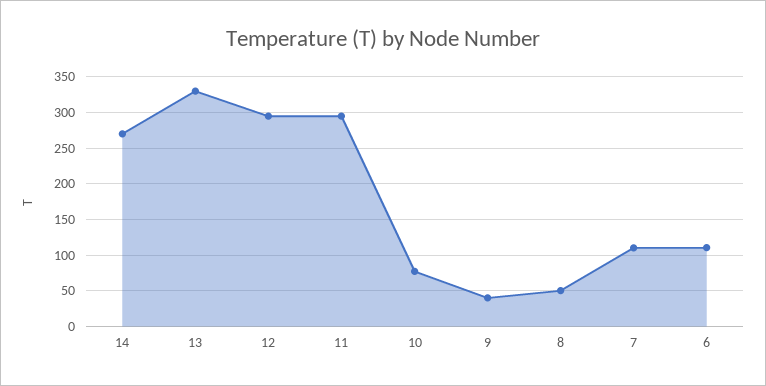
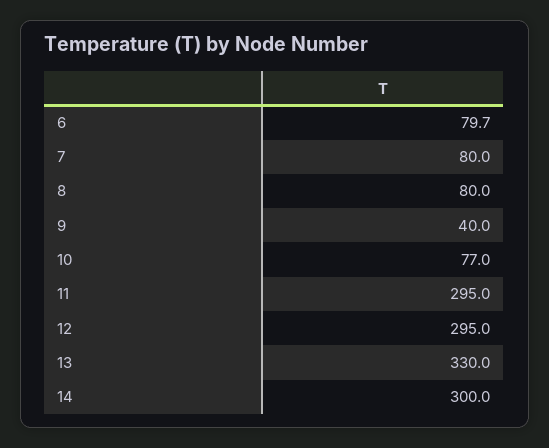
  {
-   "14": 270,
+   "14": 300,
    "13": 330,
    "12": 295,
    "11": 295,
    "10": 77,
    "9": 40,
-   "8": 50,
+   "8": 80,
-   "7": 110,
+   "7": 80,
-   "6": 110
+   "6": 79.7
  }

